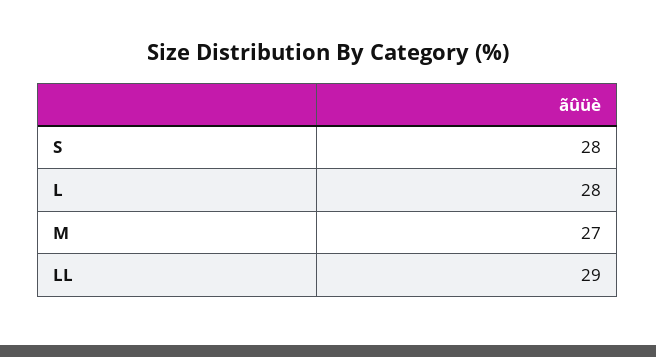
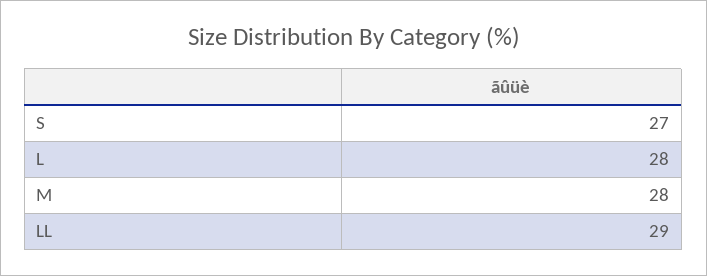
  {
-   "S": 28,
+   "S": 27,
    "L": 28,
-   "M": 27,
+   "M": 28,
    "LL": 29
  }

